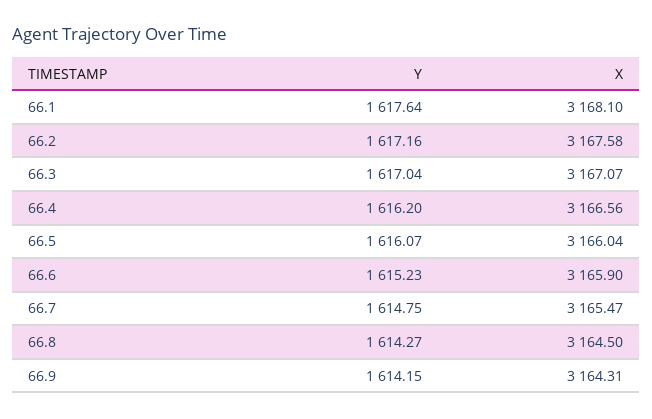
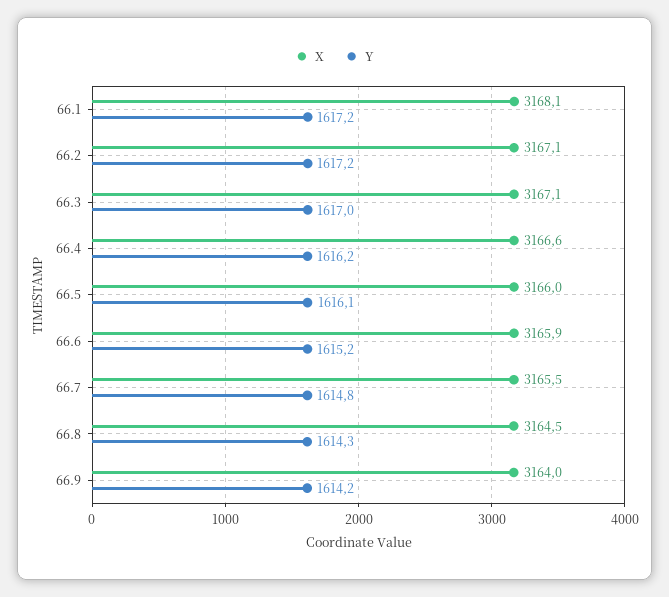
  {
    "Y": {
-     "66.1": 1617.64,
+     "66.1": 1617.2,
      "66.2": 1617.16,
      "66.3": 1617.04,
      "66.4": 1616.2,
      "66.5": 1616.07,
      "66.6": 1615.23,
      "66.7": 1614.75,
      "66.8": 1614.27,
      "66.9": 1614.15
    },
    "X": {
      "66.1": 3168.1,
-     "66.2": 3167.58,
+     "66.2": 3167.1,
      "66.3": 3167.07,
      "66.4": 3166.56,
      "66.5": 3166.04,
      "66.6": 3165.9,
      "66.7": 3165.47,
      "66.8": 3164.5,
-     "66.9": 3164.31
+     "66.9": 3164
    }
  }

